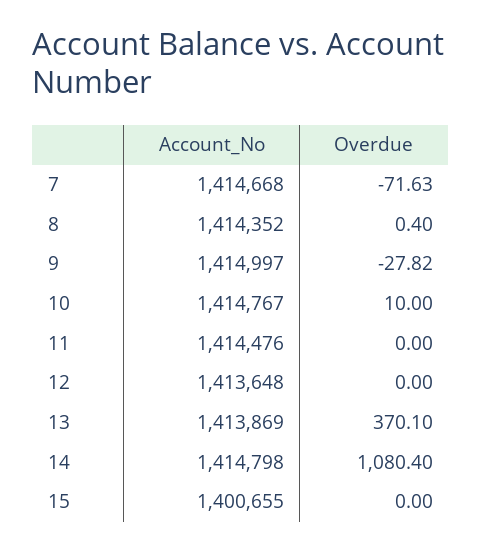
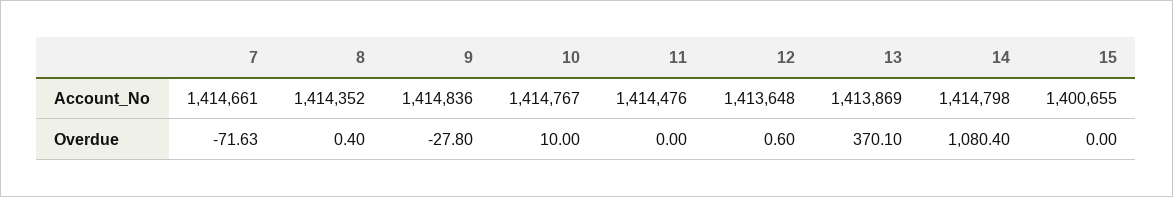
  {
    "Account_No": {
-     "7": 1414668,
+     "7": 1414661,
      "8": 1414352,
-     "9": 1414997,
+     "9": 1414836,
      "10": 1414767,
      "11": 1414476,
      "12": 1413648,
      "13": 1413869,
      "14": 1414798,
      "15": 1400655
    },
    "Overdue": {
      "7": -71.63,
      "8": 0.4,
-     "9": -27.82,
+     "9": -27.8,
      "10": 10,
      "11": 0,
-     "12": 0,
+     "12": 0.6,
      "13": 370.1,
      "14": 1080.4,
      "15": 0
    }
  }

